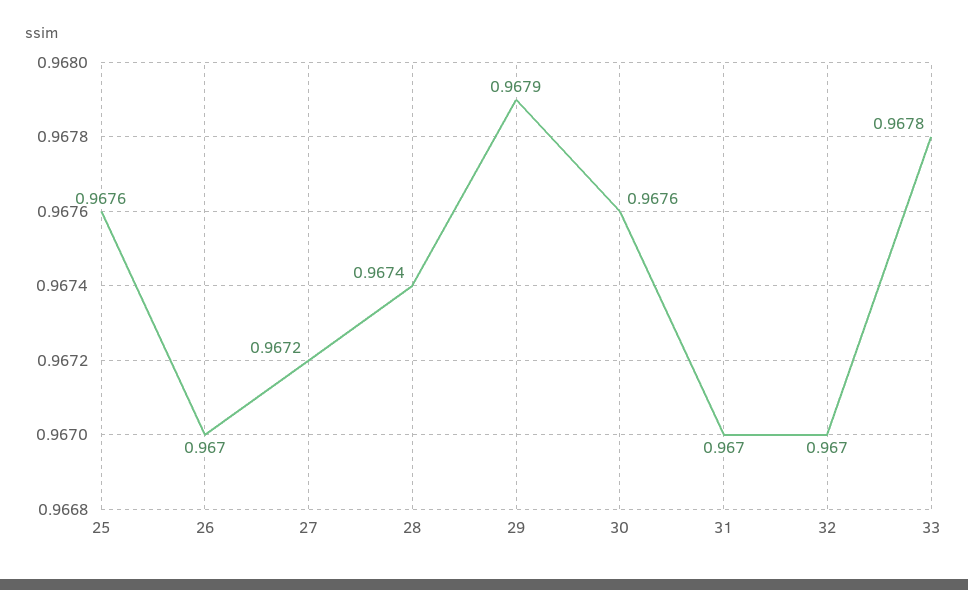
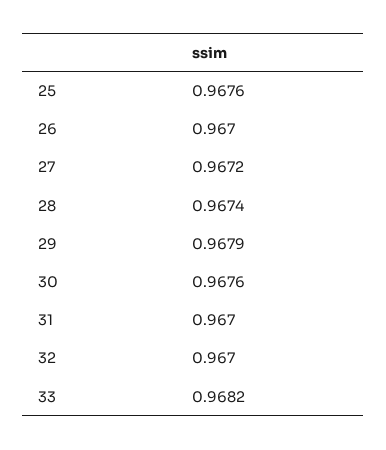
  {
    "25": 0.9676,
    "26": 0.967,
    "27": 0.9672,
    "28": 0.9674,
    "29": 0.9679,
    "30": 0.9676,
    "31": 0.967,
    "32": 0.967,
-   "33": 0.9678
+   "33": 0.9682
  }

